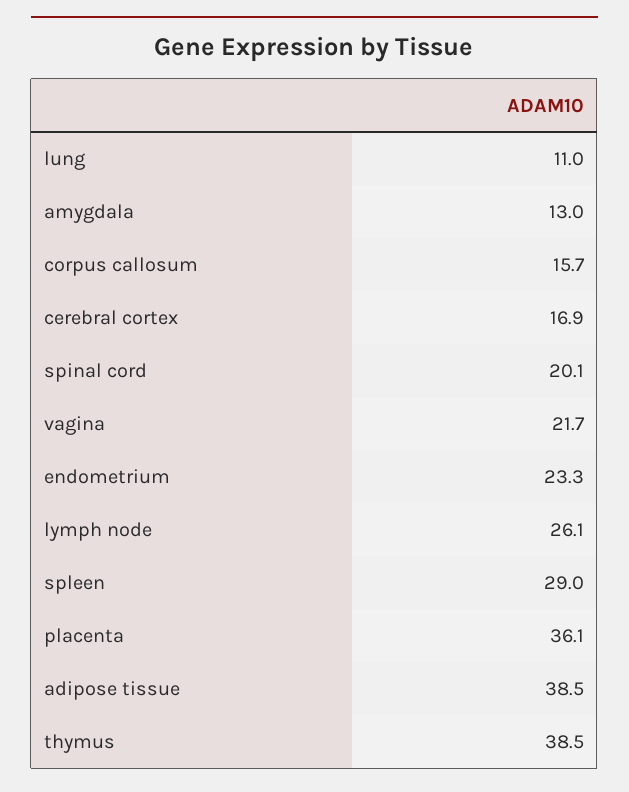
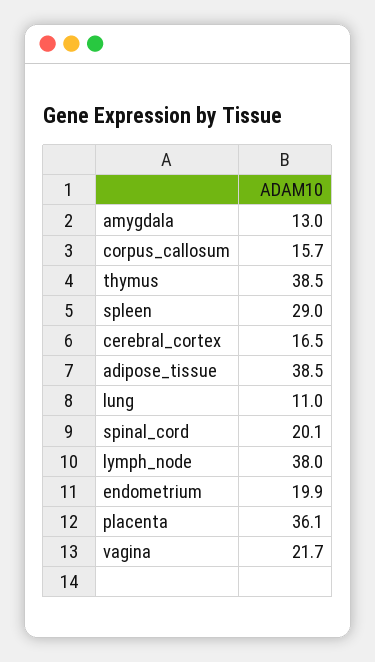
  {
    "lung": 11,
    "amygdala": 13,
    "corpus callosum": 15.7,
-   "cerebral cortex": 16.9,
+   "cerebral cortex": 16.5,
    "spinal cord": 20.1,
    "vagina": 21.7,
-   "endometrium": 23.3,
+   "endometrium": 19.9,
-   "lymph node": 26.1,
+   "lymph node": 38,
    "spleen": 29,
    "placenta": 36.1,
    "adipose tissue": 38.5,
    "thymus": 38.5
  }

